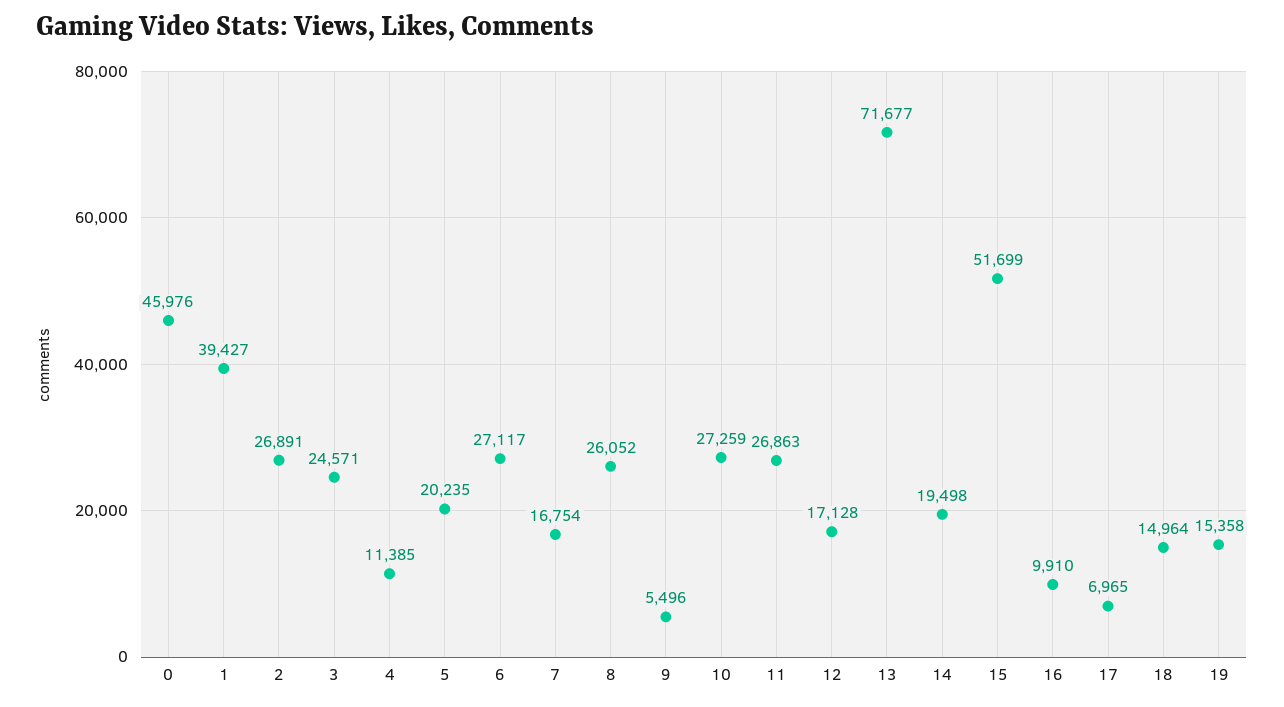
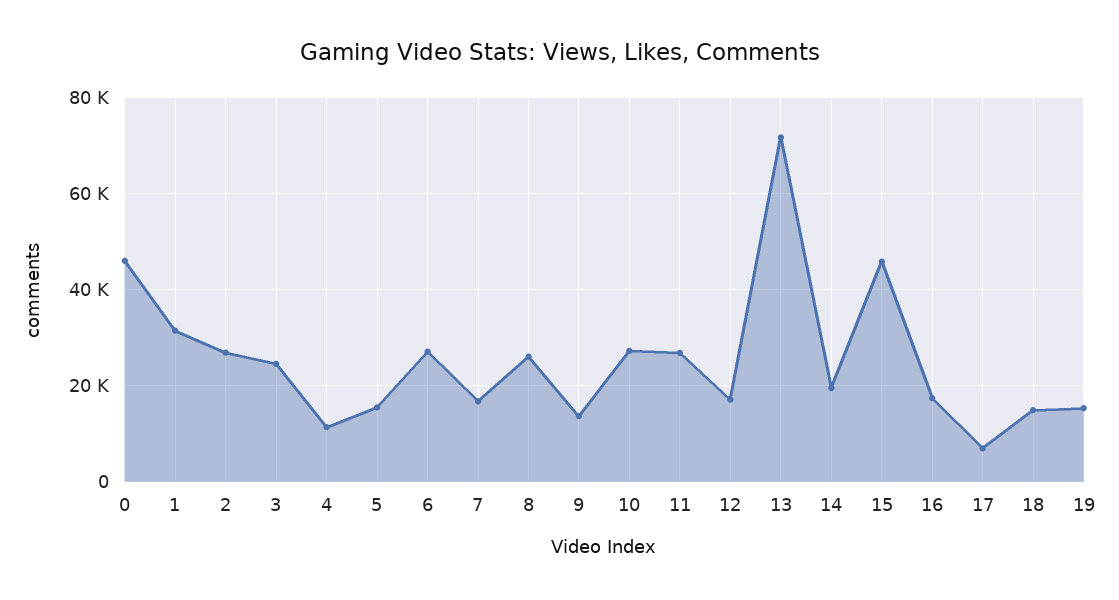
  {
    "0": 45976,
-   "1": 39427,
+   "1": 32000,
    "2": 26891,
    "3": 24571,
    "4": 11385,
-   "5": 20235,
+   "5": 16000,
    "6": 27117,
    "7": 16754,
    "8": 26052,
-   "9": 5496,
+   "9": 14000,
    "10": 27259,
    "11": 26863,
    "12": 17128,
    "13": 71677,
    "14": 19498,
-   "15": 51699,
+   "15": 46000,
-   "16": 9910,
+   "16": 18000,
    "17": 6965,
    "18": 14964,
    "19": 15358
  }

